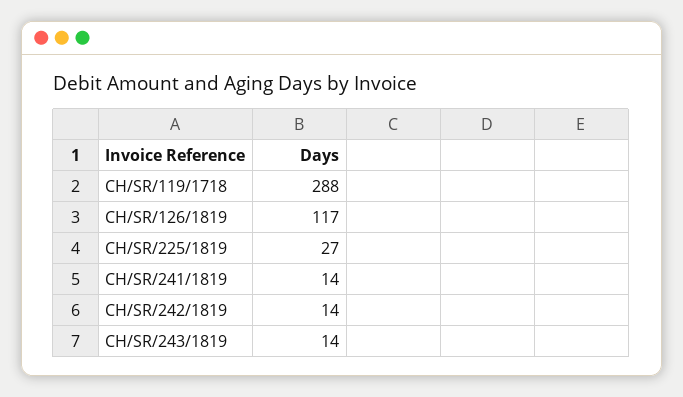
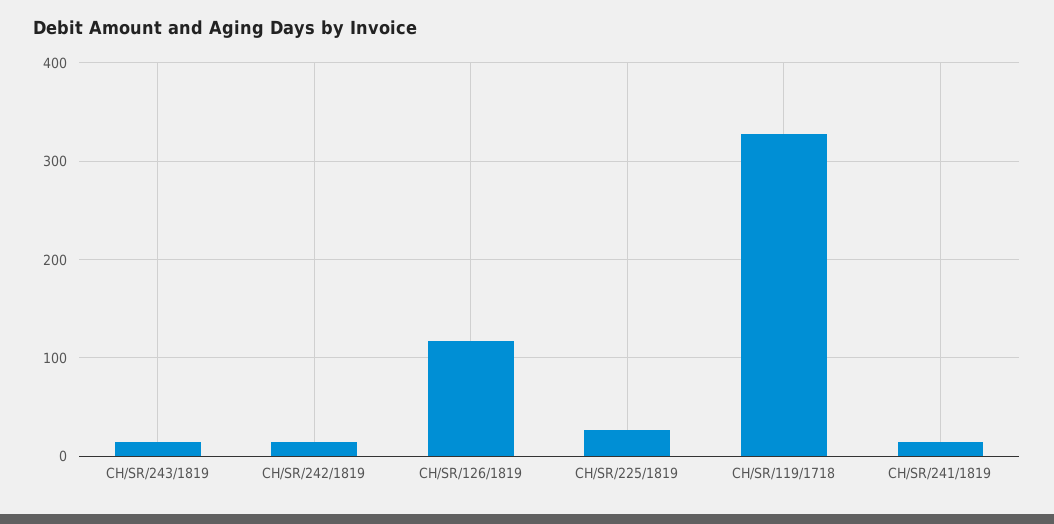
  {
-   "CH/SR/119/1718": 288,
+   "CH/SR/119/1718": 330,
    "CH/SR/126/1819": 117,
    "CH/SR/225/1819": 27,
    "CH/SR/241/1819": 14,
    "CH/SR/242/1819": 14,
    "CH/SR/243/1819": 14
  }

